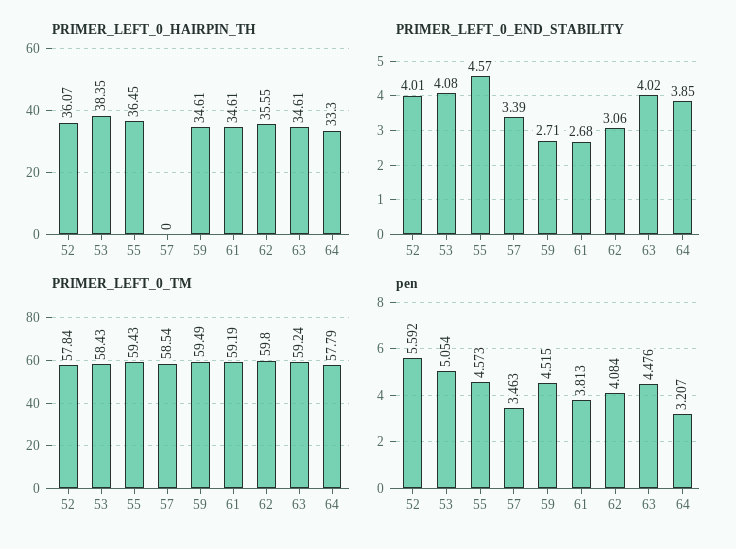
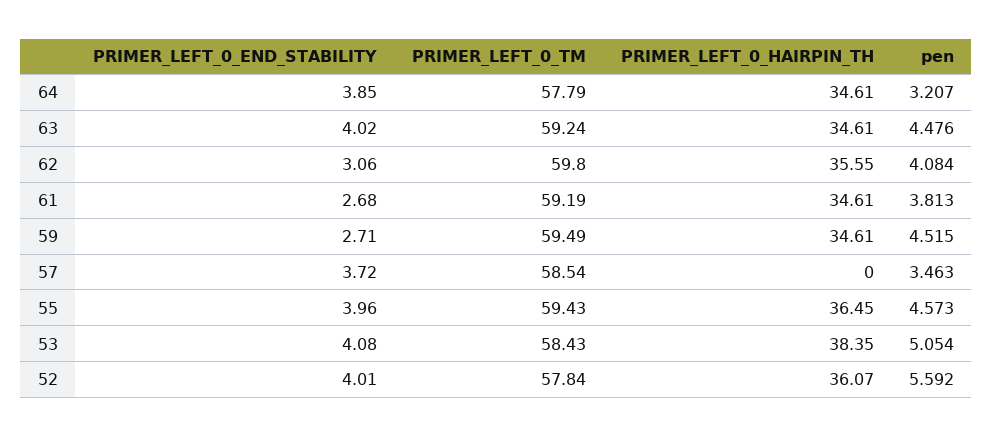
  {
    "PRIMER_LEFT_0_HAIRPIN_TH": {
      "52": 36.07,
      "53": 38.35,
      "55": 36.45,
      "57": 0,
      "59": 34.61,
      "61": 34.61,
      "62": 35.55,
      "63": 34.61,
-     "64": 33.3
+     "64": 34.61
    },
    "PRIMER_LEFT_0_END_STABILITY": {
      "52": 4.01,
      "53": 4.08,
-     "55": 4.57,
+     "55": 3.96,
-     "57": 3.39,
+     "57": 3.72,
      "59": 2.71,
      "61": 2.68,
      "62": 3.06,
      "63": 4.02,
      "64": 3.85
    },
    "PRIMER_LEFT_0_TM": {
      "52": 57.84,
      "53": 58.43,
      "55": 59.43,
      "57": 58.54,
      "59": 59.49,
      "61": 59.19,
      "62": 59.8,
      "63": 59.24,
      "64": 57.79
    },
    "pen": {
      "52": 5.592,
      "53": 5.054,
      "55": 4.573,
      "57": 3.463,
      "59": 4.515,
      "61": 3.813,
      "62": 4.084,
      "63": 4.476,
      "64": 3.207
    }
  }

